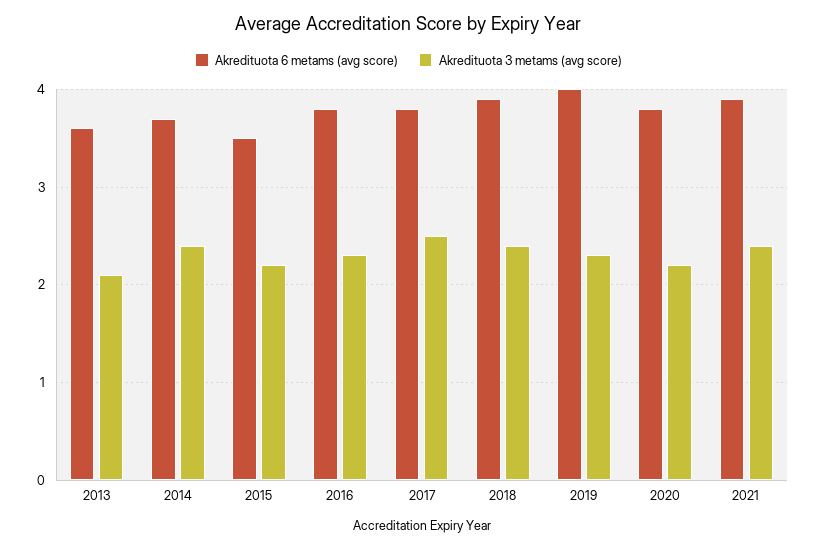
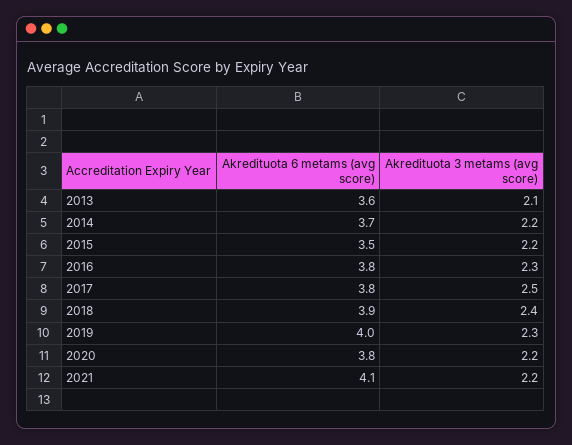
  {
    "Akredituota 6 metams (avg score)": {
      "2013": 3.6,
      "2014": 3.7,
      "2015": 3.5,
      "2016": 3.8,
      "2017": 3.8,
      "2018": 3.9,
      "2019": 4,
      "2020": 3.8,
-     "2021": 3.9
+     "2021": 4.1
    },
    "Akredituota 3 metams (avg score)": {
      "2013": 2.1,
-     "2014": 2.4,
+     "2014": 2.2,
      "2015": 2.2,
      "2016": 2.3,
      "2017": 2.5,
      "2018": 2.4,
      "2019": 2.3,
      "2020": 2.2,
-     "2021": 2.4
+     "2021": 2.2
    }
  }

